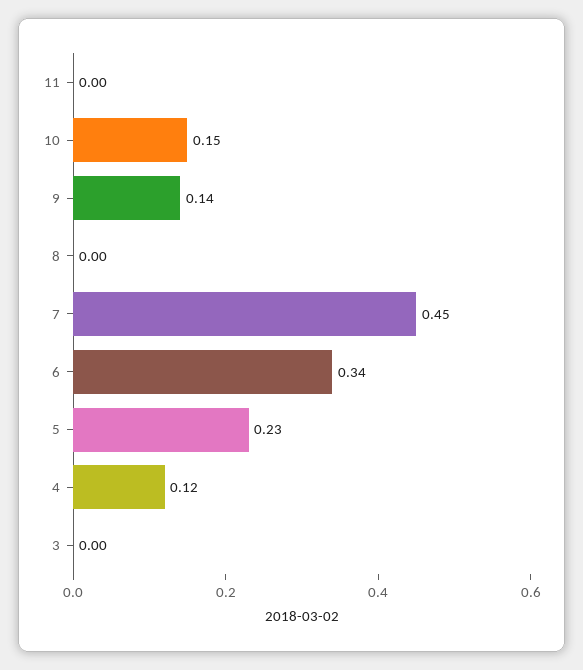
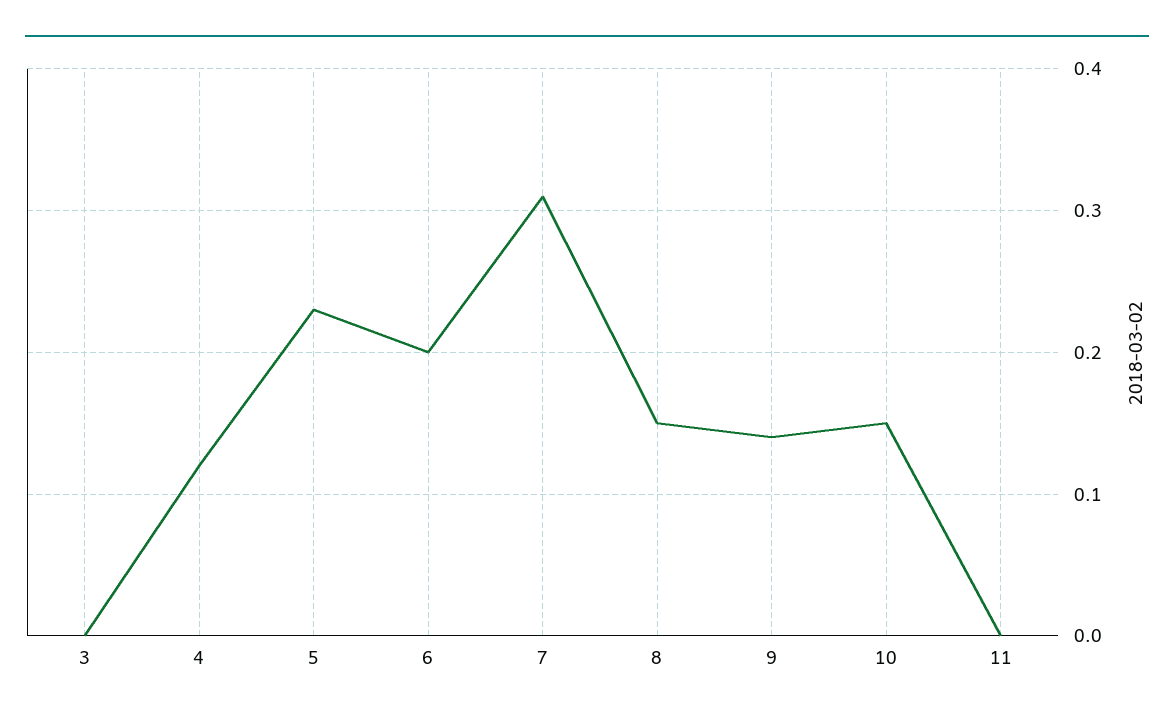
  {
    "11": 0,
    "10": 0.15,
    "9": 0.14,
-   "8": 0,
+   "8": 0.15,
-   "7": 0.45,
+   "7": 0.31,
-   "6": 0.34,
+   "6": 0.2,
    "5": 0.23,
    "4": 0.12,
    "3": 0
  }

